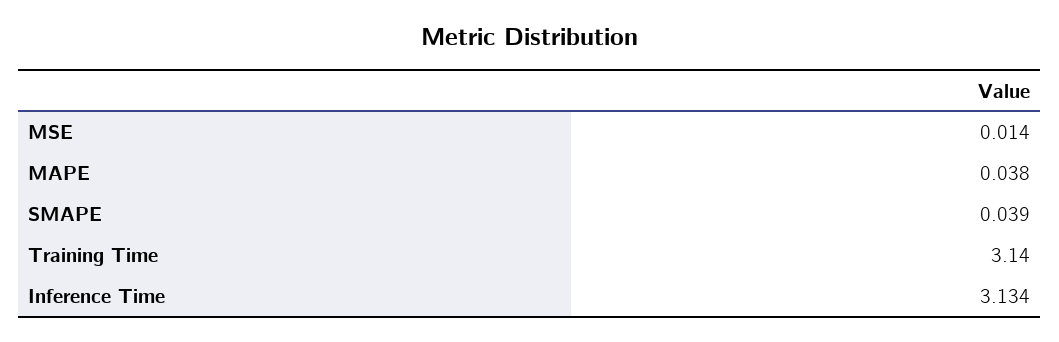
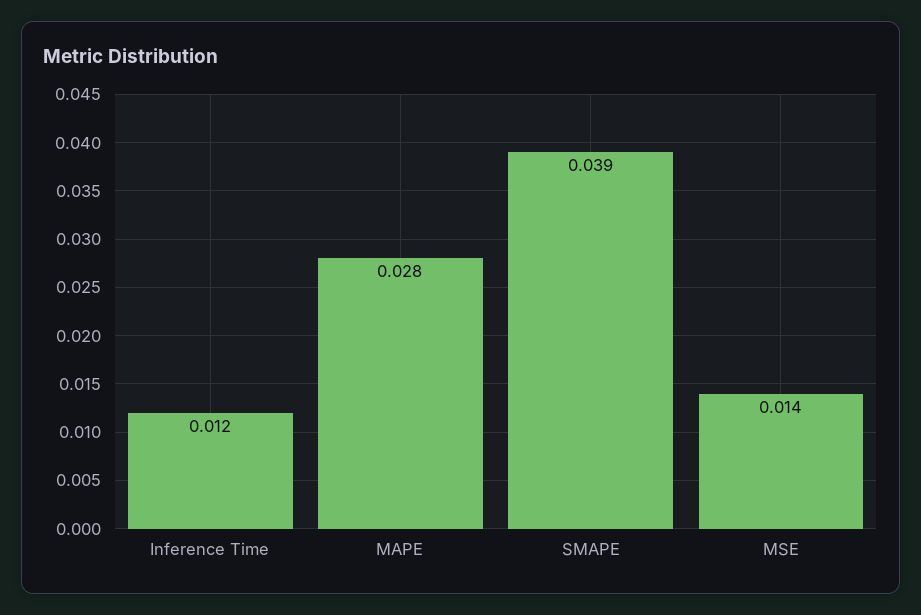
  {
    "MSE": 0.014,
-   "MAPE": 0.038,
+   "MAPE": 0.028,
    "SMAPE": 0.039,
-   "Training Time": 3.14,
-   "Inference Time": 3.134
+   "Inference Time": 0.012
  }

